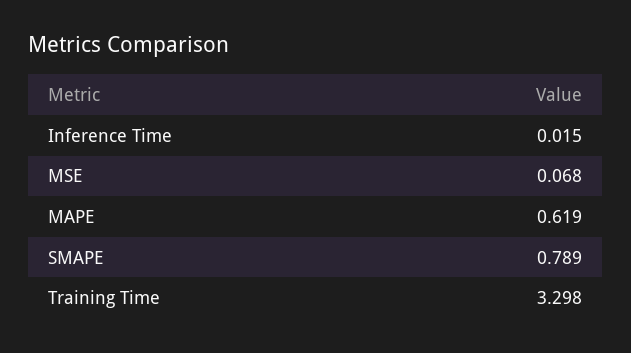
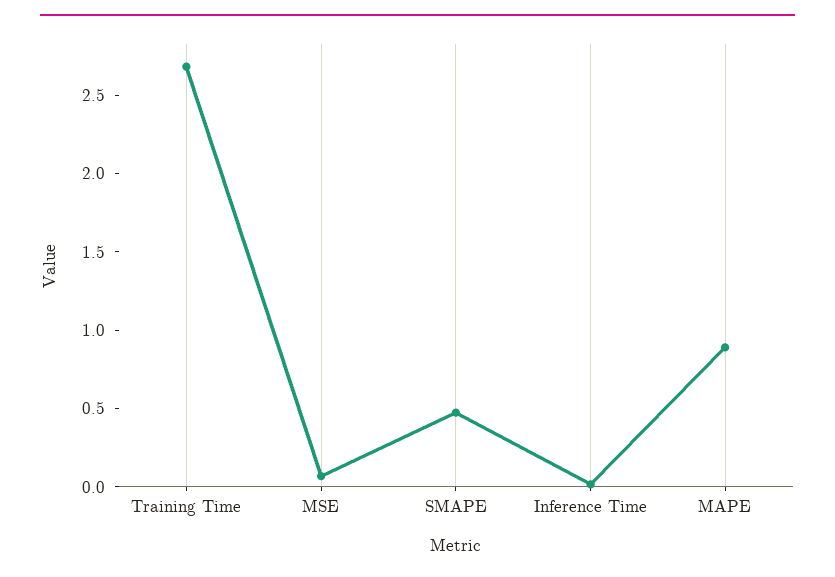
  {
    "Inference Time": 0.015,
    "MSE": 0.068,
-   "MAPE": 0.619,
+   "MAPE": 0.9,
-   "SMAPE": 0.789,
+   "SMAPE": 0.5,
-   "Training Time": 3.298
+   "Training Time": 2.7
  }

